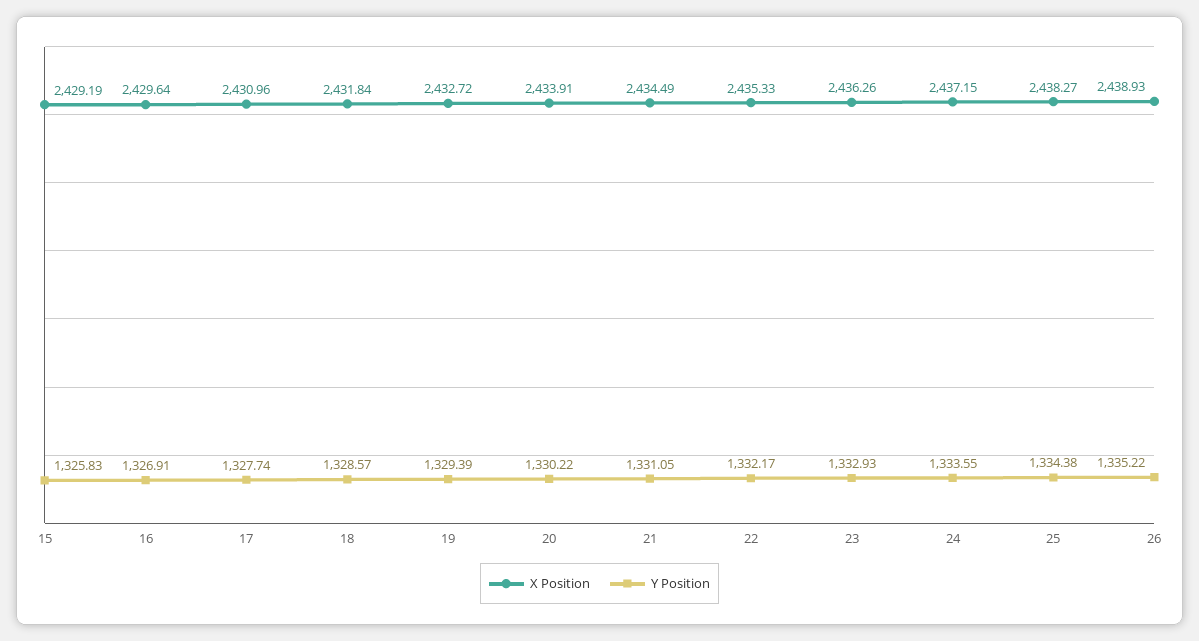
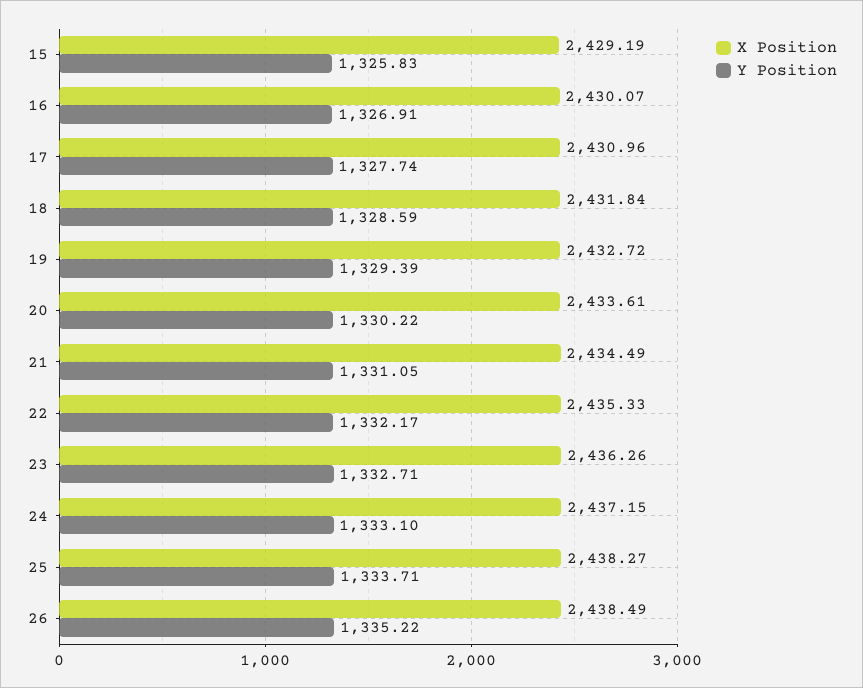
  {
    "X Position": {
      "15": 2429.19,
-     "16": 2429.64,
+     "16": 2430.07,
      "17": 2430.96,
      "18": 2431.84,
      "19": 2432.72,
-     "20": 2433.91,
+     "20": 2433.61,
      "21": 2434.49,
      "22": 2435.33,
      "23": 2436.26,
      "24": 2437.15,
      "25": 2438.27,
-     "26": 2438.93
+     "26": 2438.49
    },
    "Y Position": {
      "15": 1325.83,
      "16": 1326.91,
      "17": 1327.74,
-     "18": 1328.57,
+     "18": 1328.59,
      "19": 1329.39,
      "20": 1330.22,
      "21": 1331.05,
      "22": 1332.17,
-     "23": 1332.93,
+     "23": 1332.71,
-     "24": 1333.55,
+     "24": 1333.1,
-     "25": 1334.38,
+     "25": 1333.71,
      "26": 1335.22
    }
  }

